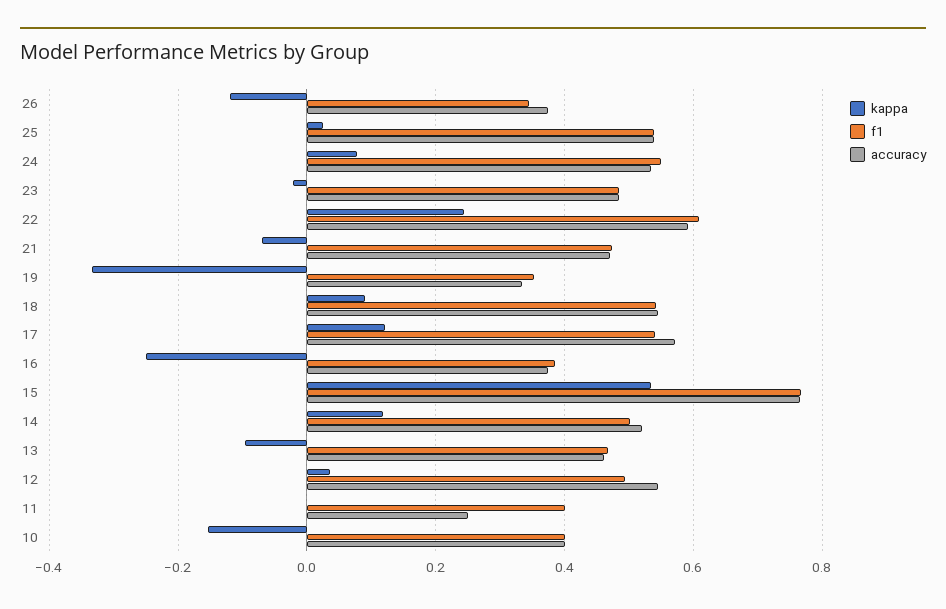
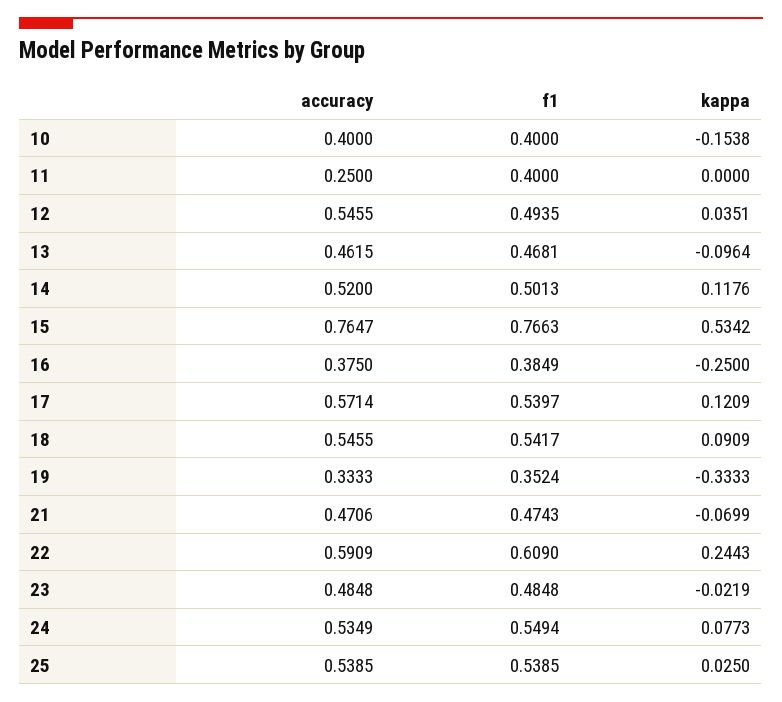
  {
    "kappa": {
-     "26": -0.12,
      "25": 0.025,
      "24": 0.0773,
      "23": -0.0219,
      "22": 0.2443,
      "21": -0.0699,
      "19": -0.3333,
      "18": 0.0909,
      "17": 0.1209,
      "16": -0.25,
      "15": 0.5342,
      "14": 0.1176,
      "13": -0.0964,
      "12": 0.0351,
      "11": 0,
      "10": -0.1538
    },
    "f1": {
-     "26": 0.34,
      "25": 0.5385,
      "24": 0.5494,
      "23": 0.4848,
      "22": 0.609,
      "21": 0.4743,
      "19": 0.3524,
      "18": 0.5417,
      "17": 0.5397,
      "16": 0.3849,
      "15": 0.7663,
      "14": 0.5013,
      "13": 0.4681,
      "12": 0.4935,
      "11": 0.4,
      "10": 0.4
    },
    "accuracy": {
-     "26": 0.38,
      "25": 0.5385,
      "24": 0.5349,
      "23": 0.4848,
      "22": 0.5909,
      "21": 0.4706,
      "19": 0.3333,
      "18": 0.5455,
      "17": 0.5714,
      "16": 0.375,
      "15": 0.7647,
      "14": 0.52,
      "13": 0.4615,
      "12": 0.5455,
      "11": 0.25,
      "10": 0.4
    }
  }

